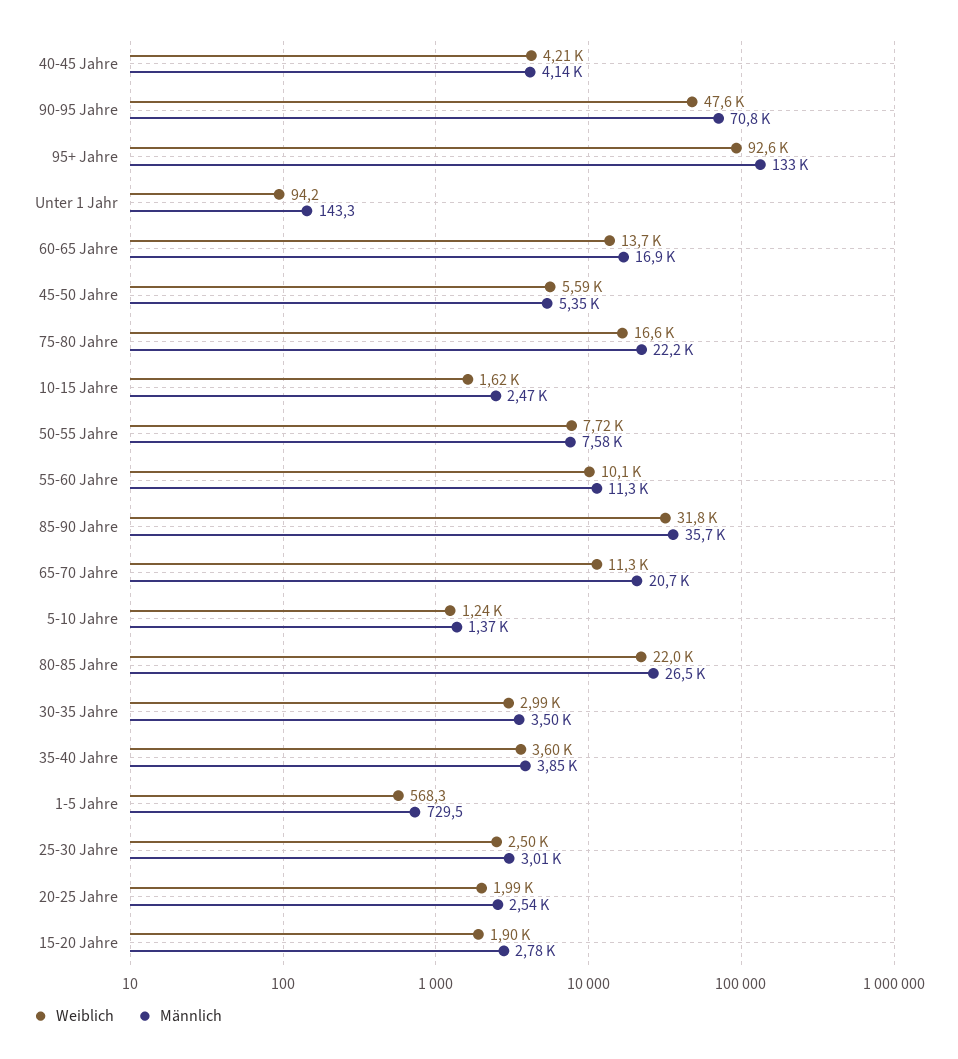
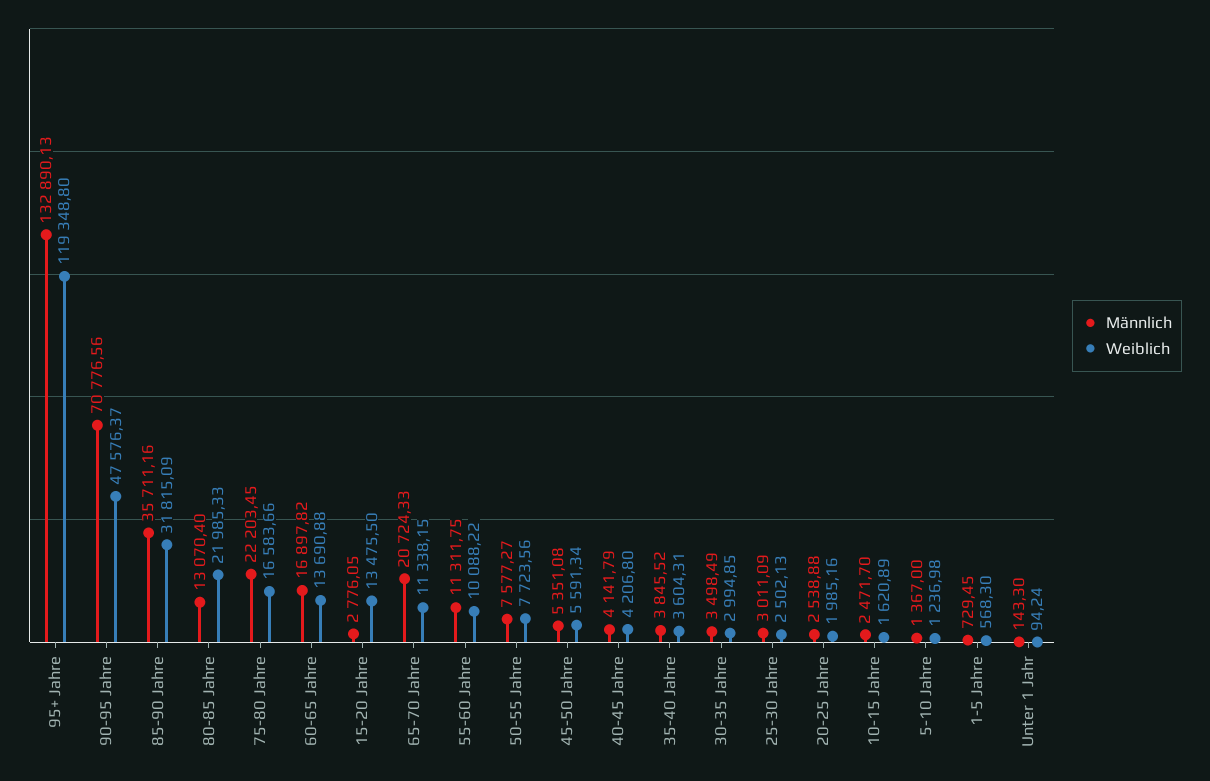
  {
    "Weiblich": {
      "40-45 Jahre": 4206.8,
      "90-95 Jahre": 47576.37,
-     "95+ Jahre": 92600,
+     "95+ Jahre": 119348.8,
      "Unter 1 Jahr": 94.24,
      "60-65 Jahre": 13690.88,
      "45-50 Jahre": 5591.34,
      "75-80 Jahre": 16583.66,
      "10-15 Jahre": 1620.89,
      "50-55 Jahre": 7723.56,
      "55-60 Jahre": 10088.22,
      "85-90 Jahre": 31815.09,
      "65-70 Jahre": 11338.15,
      "5-10 Jahre": 1236.98,
      "80-85 Jahre": 21985.33,
      "30-35 Jahre": 2994.85,
      "35-40 Jahre": 3604.31,
      "1-5 Jahre": 568.3,
      "25-30 Jahre": 2502.13,
      "20-25 Jahre": 1985.16,
-     "15-20 Jahre": 1900
+     "15-20 Jahre": 13475.5
    },
    "Männlich": {
      "40-45 Jahre": 4141.79,
      "90-95 Jahre": 70776.56,
      "95+ Jahre": 132890.13,
      "Unter 1 Jahr": 143.3,
      "60-65 Jahre": 16897.82,
      "45-50 Jahre": 5351.08,
      "75-80 Jahre": 22203.45,
      "10-15 Jahre": 2471.7,
      "50-55 Jahre": 7577.27,
      "55-60 Jahre": 11311.75,
      "85-90 Jahre": 35711.16,
      "65-70 Jahre": 20724.33,
      "5-10 Jahre": 1367,
-     "80-85 Jahre": 26500,
+     "80-85 Jahre": 13070.4,
      "30-35 Jahre": 3498.49,
      "35-40 Jahre": 3845.52,
      "1-5 Jahre": 729.45,
      "25-30 Jahre": 3011.09,
      "20-25 Jahre": 2538.88,
      "15-20 Jahre": 2776.05
    }
  }

